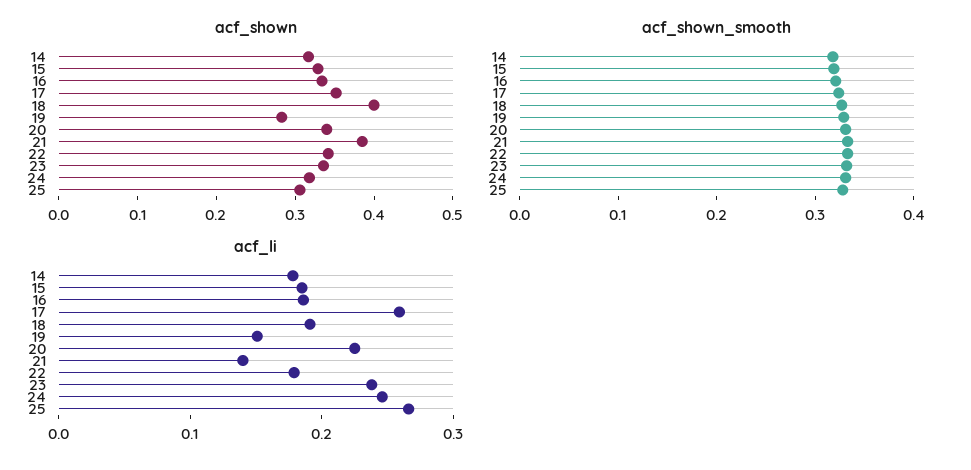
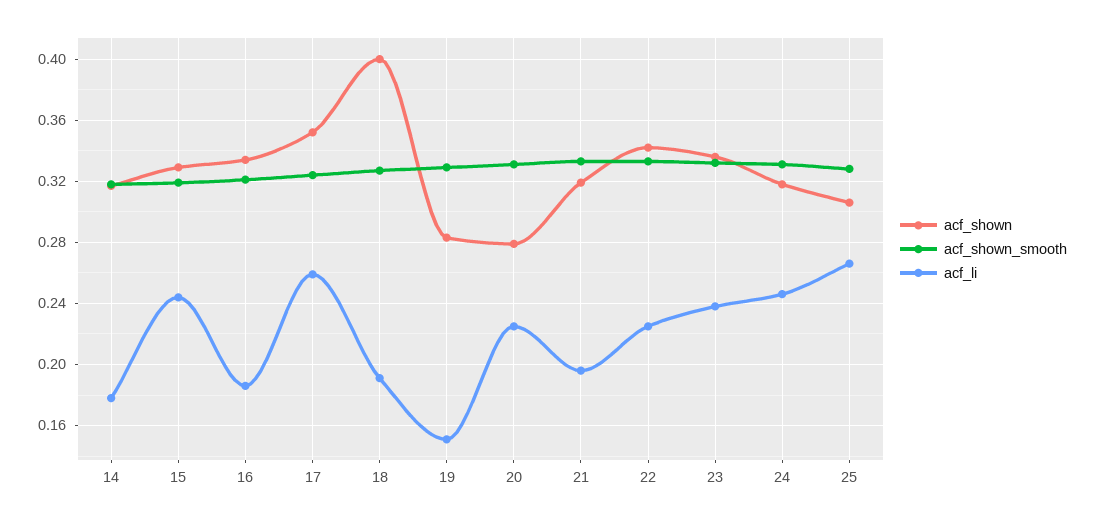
  {
    "acf_shown": {
      "14": 0.315,
      "15": 0.33,
      "16": 0.335,
      "17": 0.35,
      "18": 0.4,
      "19": 0.285,
-     "20": 0.34,
+     "20": 0.28,
-     "21": 0.38,
+     "21": 0.32,
      "22": 0.34,
      "23": 0.335,
      "24": 0.32,
      "25": 0.305
    },
    "acf_shown_smooth": {
      "14": 0.32,
      "15": 0.32,
      "16": 0.32,
      "17": 0.325,
      "18": 0.325,
      "19": 0.33,
      "20": 0.33,
      "21": 0.335,
      "22": 0.335,
      "23": 0.33,
      "24": 0.33,
      "25": 0.33
    },
    "acf_li": {
      "14": 0.18,
-     "15": 0.18,
+     "15": 0.245,
      "16": 0.185,
      "17": 0.26,
      "18": 0.19,
      "19": 0.15,
      "20": 0.225,
-     "21": 0.14,
+     "21": 0.195,
-     "22": 0.18,
+     "22": 0.225,
      "23": 0.24,
      "24": 0.245,
      "25": 0.265
    }
  }

